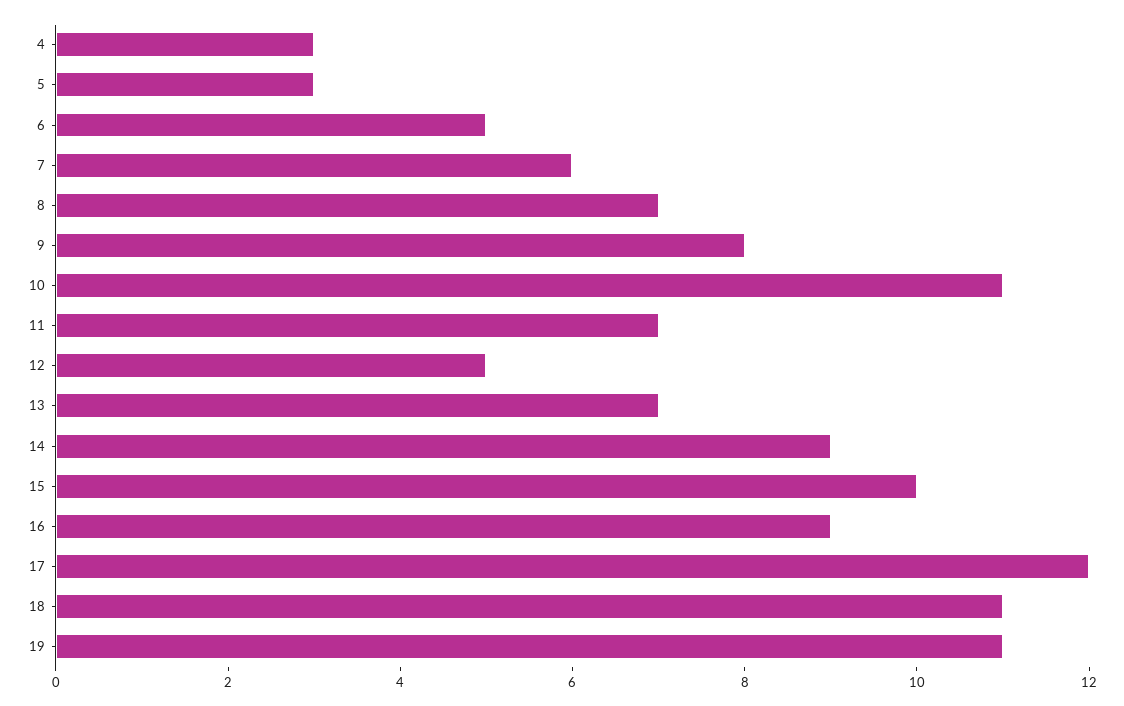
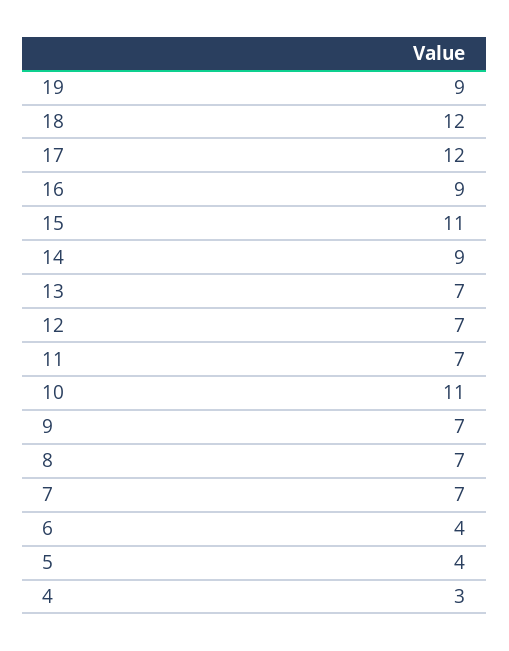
  {
    "4": 3,
-   "5": 3,
+   "5": 4,
-   "6": 5,
+   "6": 4,
-   "7": 6,
+   "7": 7,
    "8": 7,
-   "9": 8,
+   "9": 7,
    "10": 11,
    "11": 7,
-   "12": 5,
+   "12": 7,
    "13": 7,
    "14": 9,
-   "15": 10,
+   "15": 11,
    "16": 9,
    "17": 12,
-   "18": 11,
+   "18": 12,
-   "19": 11
+   "19": 9
  }

